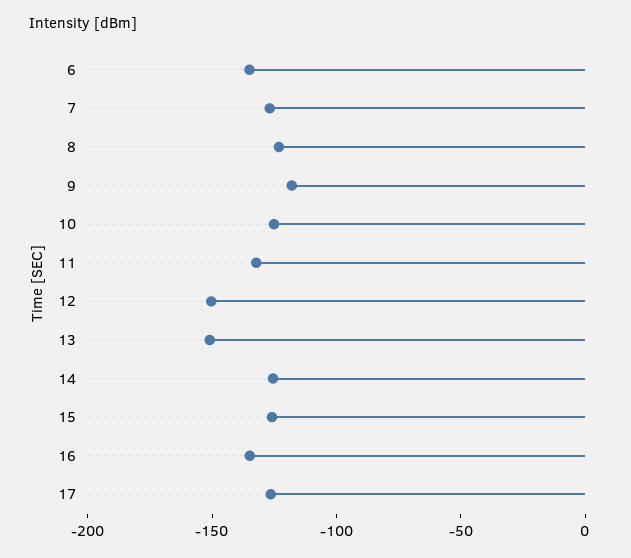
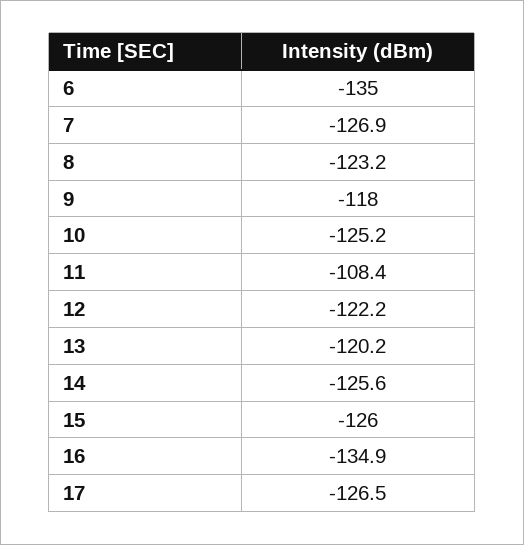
  {
    "6": -135,
    "7": -126.9,
    "8": -123.2,
    "9": -118,
    "10": -125.2,
-   "11": -130,
+   "11": -108.4,
-   "12": -150,
+   "12": -122.2,
-   "13": -150,
+   "13": -120.2,
    "14": -125.6,
    "15": -126,
    "16": -134.9,
    "17": -126.5
  }

